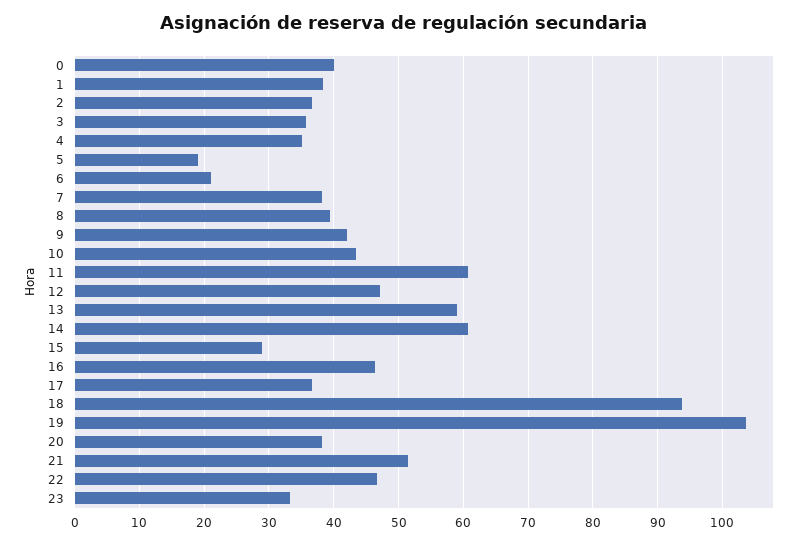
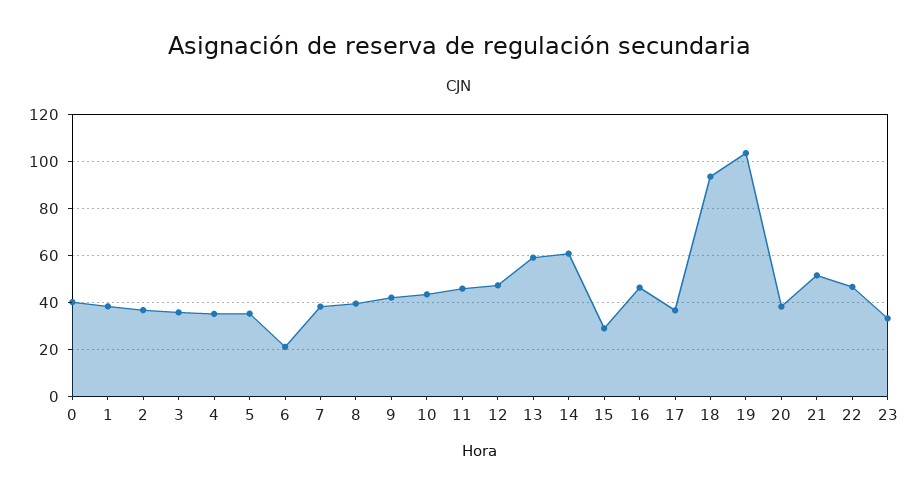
  {
    "0": 40,
    "1": 38,
    "2": 37,
    "3": 36,
    "4": 35,
-   "5": 19,
+   "5": 35,
    "6": 21,
    "7": 38,
    "8": 39,
    "9": 42,
    "10": 43,
-   "11": 61,
+   "11": 45,
    "12": 47,
    "13": 59,
    "14": 61,
    "15": 29,
    "16": 46,
    "17": 37,
    "18": 94,
    "19": 104,
    "20": 38,
    "21": 52,
    "22": 47,
    "23": 33
  }

